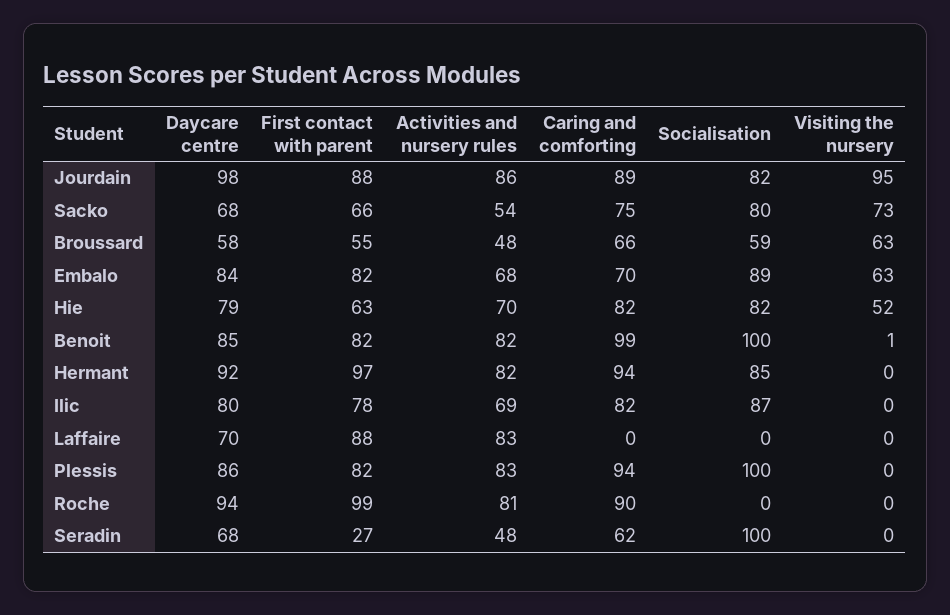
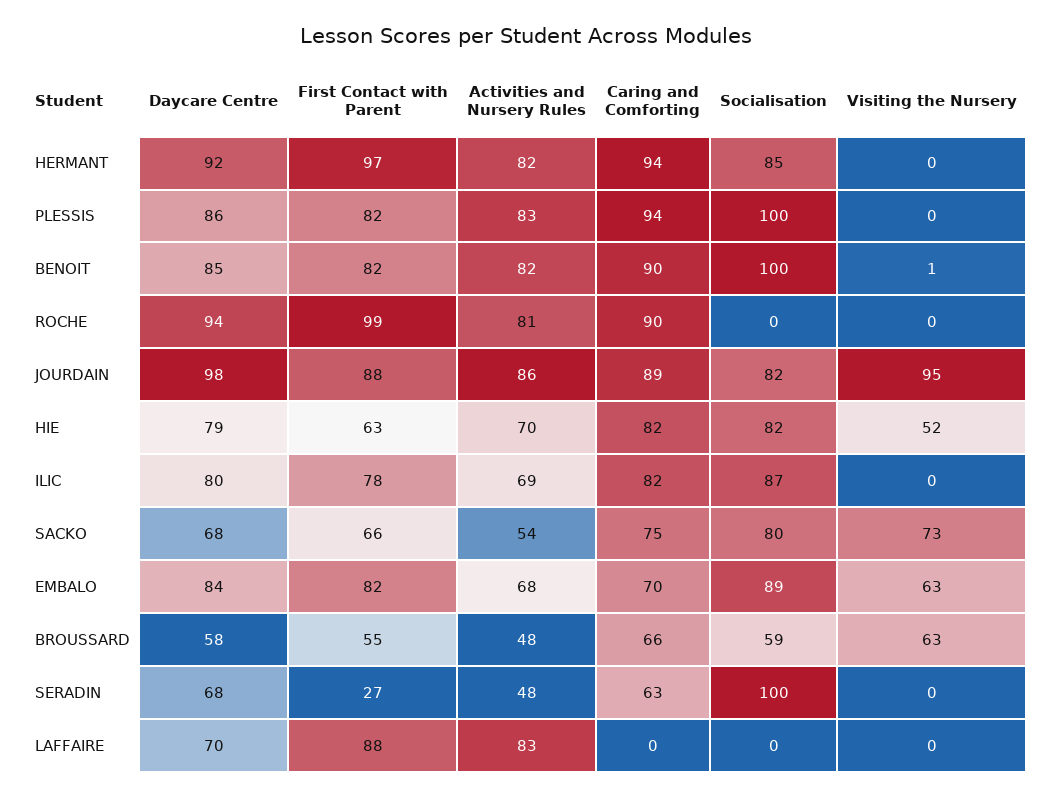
  {
    "Daycare centre": {
      "Jourdain": 98,
      "Sacko": 68,
      "Broussard": 58,
      "Embalo": 84,
      "Hie": 79,
      "Benoit": 85,
      "Hermant": 92,
      "Ilic": 80,
      "Laffaire": 70,
      "Plessis": 86,
      "Roche": 94,
      "Seradin": 68
    },
    "First contact with parent": {
      "Jourdain": 88,
      "Sacko": 66,
      "Broussard": 55,
      "Embalo": 82,
      "Hie": 63,
      "Benoit": 82,
      "Hermant": 97,
      "Ilic": 78,
      "Laffaire": 88,
      "Plessis": 82,
      "Roche": 99,
      "Seradin": 27
    },
    "Activities and nursery rules": {
      "Jourdain": 86,
      "Sacko": 54,
      "Broussard": 48,
      "Embalo": 68,
      "Hie": 70,
      "Benoit": 82,
      "Hermant": 82,
      "Ilic": 69,
      "Laffaire": 83,
      "Plessis": 83,
      "Roche": 81,
      "Seradin": 48
    },
    "Caring and comforting": {
      "Jourdain": 89,
      "Sacko": 75,
      "Broussard": 66,
      "Embalo": 70,
      "Hie": 82,
-     "Benoit": 99,
+     "Benoit": 90,
      "Hermant": 94,
      "Ilic": 82,
      "Laffaire": 0,
      "Plessis": 94,
      "Roche": 90,
-     "Seradin": 62
+     "Seradin": 63
    },
    "Socialisation": {
      "Jourdain": 82,
      "Sacko": 80,
      "Broussard": 59,
      "Embalo": 89,
      "Hie": 82,
      "Benoit": 100,
      "Hermant": 85,
      "Ilic": 87,
      "Laffaire": 0,
      "Plessis": 100,
      "Roche": 0,
      "Seradin": 100
    },
    "Visiting the nursery": {
      "Jourdain": 95,
      "Sacko": 73,
      "Broussard": 63,
      "Embalo": 63,
      "Hie": 52,
      "Benoit": 1,
      "Hermant": 0,
      "Ilic": 0,
      "Laffaire": 0,
      "Plessis": 0,
      "Roche": 0,
      "Seradin": 0
    }
  }

